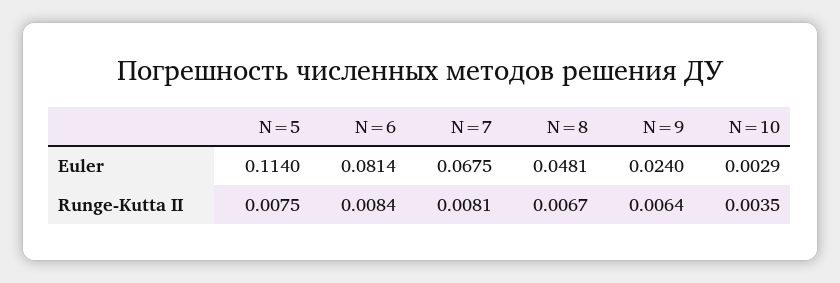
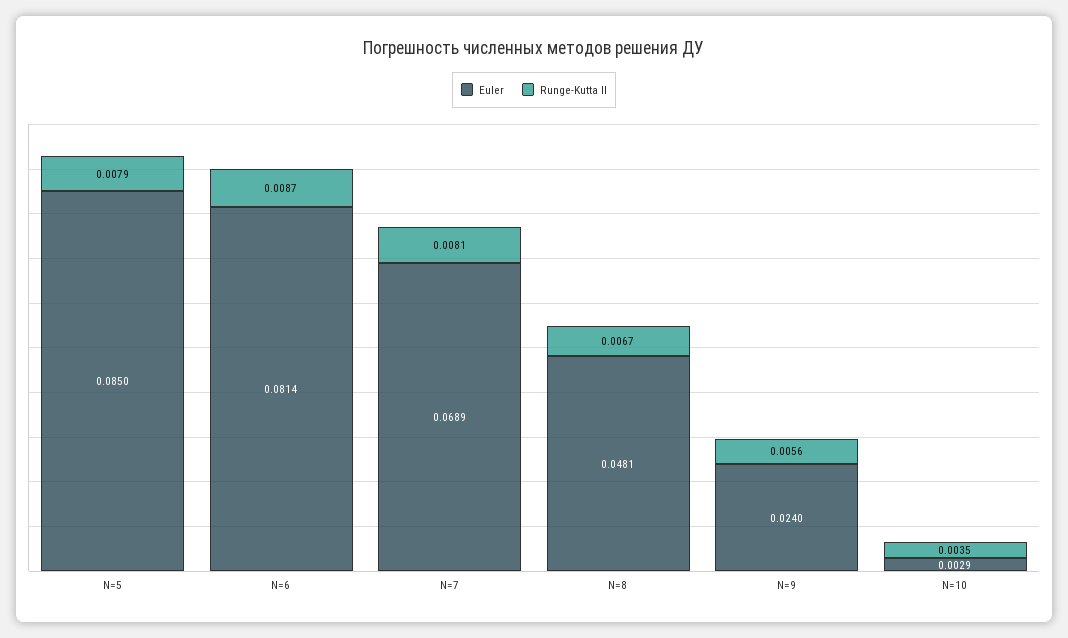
  {
    "Euler": {
-     "N=5": 0.114,
+     "N=5": 0.085,
      "N=6": 0.0814,
-     "N=7": 0.0675,
+     "N=7": 0.0689,
      "N=8": 0.0481,
      "N=9": 0.024,
      "N=10": 0.0029
    },
    "Runge-Kutta II": {
-     "N=5": 0.0075,
+     "N=5": 0.0079,
-     "N=6": 0.0084,
+     "N=6": 0.0087,
      "N=7": 0.0081,
      "N=8": 0.0067,
-     "N=9": 0.0064,
+     "N=9": 0.0056,
      "N=10": 0.0035
    }
  }

